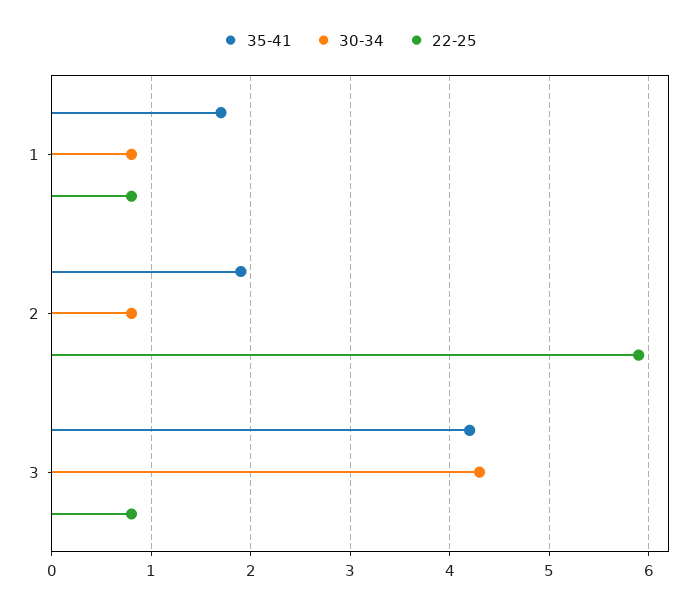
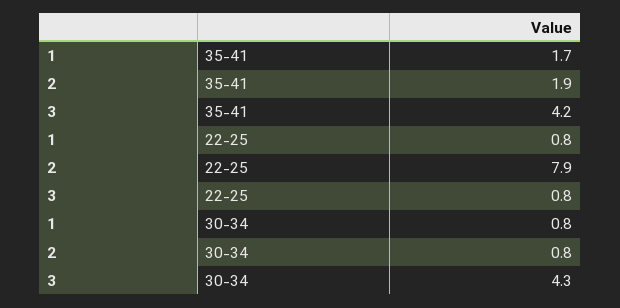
  {
    "35-41": {
      "1": 1.7,
      "2": 1.9,
      "3": 4.2
    },
    "30-34": {
      "1": 0.8,
      "2": 0.8,
      "3": 4.3
    },
    "22-25": {
      "1": 0.8,
-     "2": 5.9,
+     "2": 7.9,
      "3": 0.8
    }
  }

